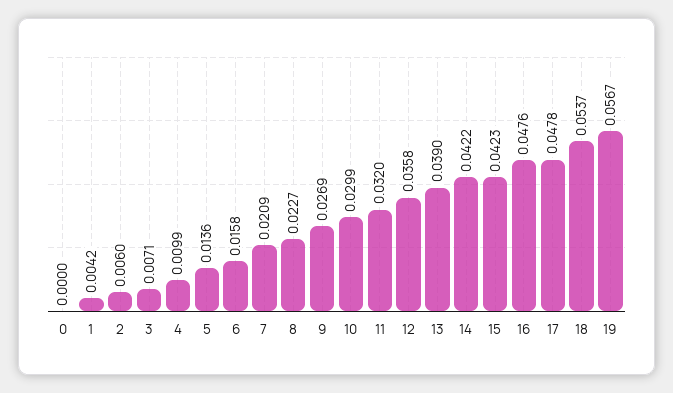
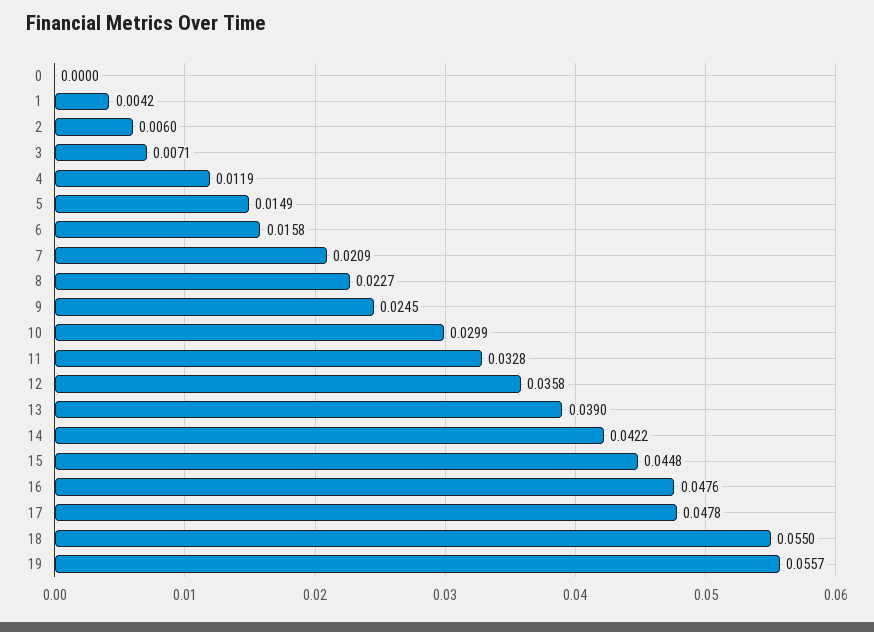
  {
    "0": 0,
    "1": 0.0042,
    "2": 0.006,
    "3": 0.0071,
-   "4": 0.0099,
+   "4": 0.0119,
-   "5": 0.0136,
+   "5": 0.0149,
    "6": 0.0158,
    "7": 0.0209,
    "8": 0.0227,
-   "9": 0.0269,
+   "9": 0.0245,
    "10": 0.0299,
-   "11": 0.032,
+   "11": 0.0328,
    "12": 0.0358,
    "13": 0.039,
    "14": 0.0422,
-   "15": 0.0423,
+   "15": 0.0448,
    "16": 0.0476,
    "17": 0.0478,
-   "18": 0.0537,
+   "18": 0.055,
-   "19": 0.0567
+   "19": 0.0557
  }

